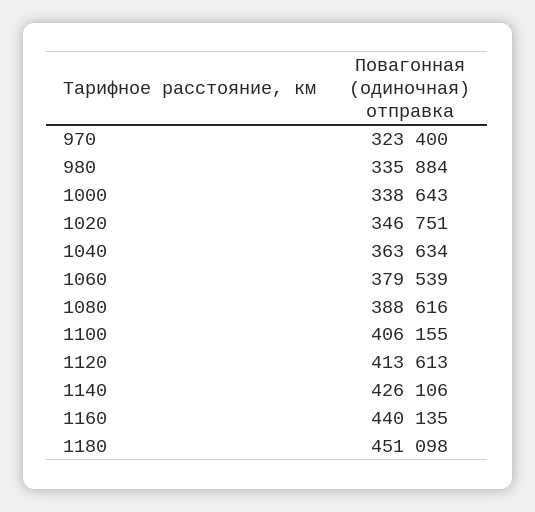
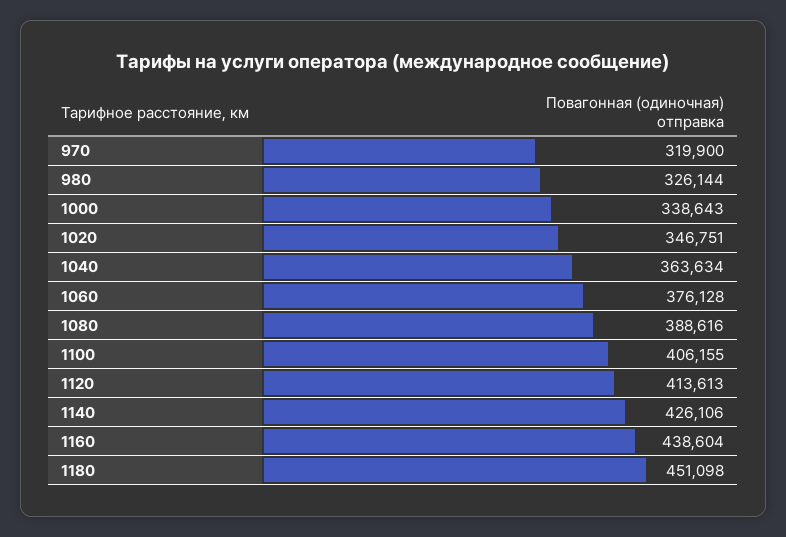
  {
-   "970": 323400,
+   "970": 319900,
-   "980": 335884,
+   "980": 326144,
    "1000": 338643,
    "1020": 346751,
    "1040": 363634,
-   "1060": 379539,
+   "1060": 376128,
    "1080": 388616,
    "1100": 406155,
    "1120": 413613,
    "1140": 426106,
-   "1160": 440135,
+   "1160": 438604,
    "1180": 451098
  }

